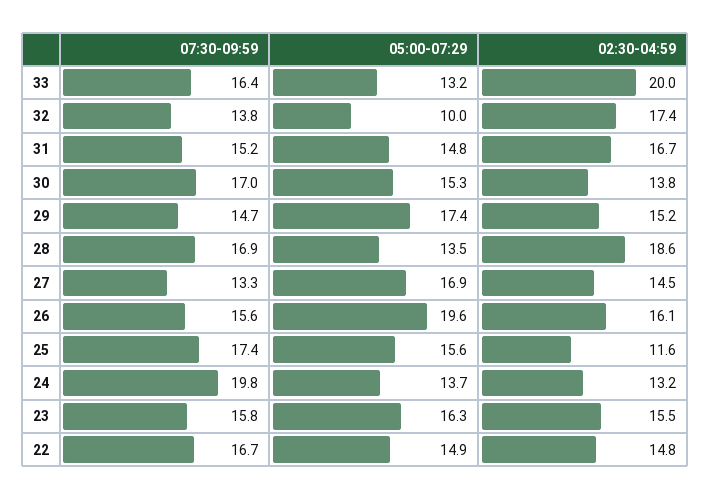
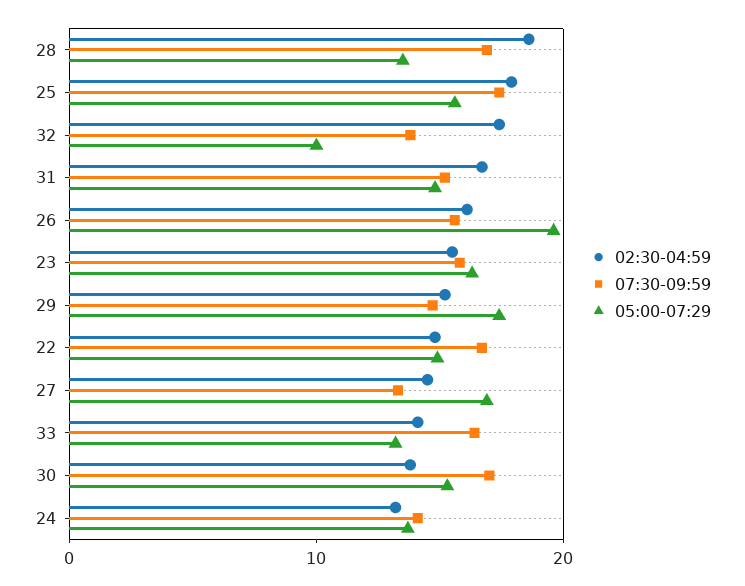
  {
    "07:30-09:59": {
      "33": 16.4,
      "32": 13.8,
      "31": 15.2,
      "30": 17,
      "29": 14.7,
      "28": 16.9,
      "27": 13.3,
      "26": 15.6,
      "25": 17.4,
-     "24": 19.8,
+     "24": 14,
      "23": 15.8,
      "22": 16.7
    },
    "05:00-07:29": {
      "33": 13.2,
      "32": 10,
      "31": 14.8,
      "30": 15.3,
      "29": 17.4,
      "28": 13.5,
      "27": 16.9,
      "26": 19.6,
      "25": 15.6,
      "24": 13.7,
      "23": 16.3,
      "22": 14.9
    },
    "02:30-04:59": {
-     "33": 20,
+     "33": 14,
      "32": 17.4,
      "31": 16.7,
      "30": 13.8,
      "29": 15.2,
      "28": 18.6,
      "27": 14.5,
      "26": 16.1,
-     "25": 11.6,
+     "25": 18,
      "24": 13.2,
      "23": 15.5,
      "22": 14.8
    }
  }

